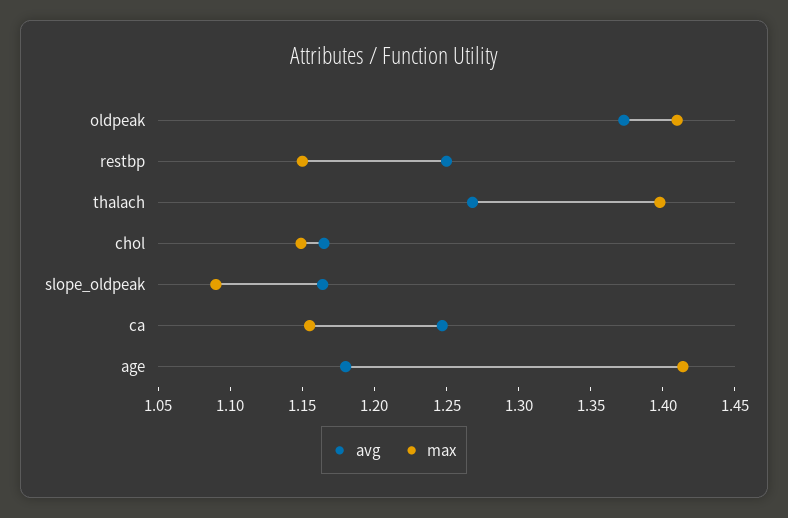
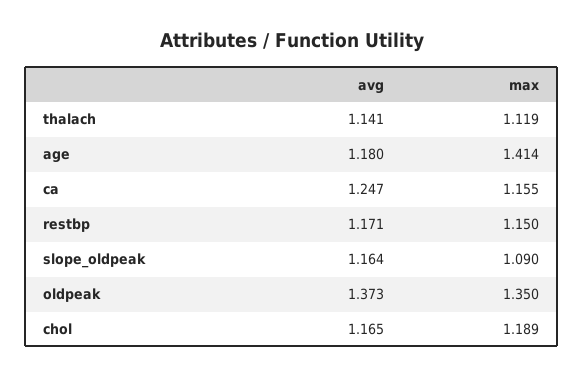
  {
    "avg": {
      "oldpeak": 1.373,
-     "restbp": 1.25,
+     "restbp": 1.171,
-     "thalach": 1.27,
+     "thalach": 1.141,
      "chol": 1.165,
      "slope_oldpeak": 1.164,
      "ca": 1.247,
      "age": 1.18
    },
    "max": {
-     "oldpeak": 1.41,
+     "oldpeak": 1.35,
      "restbp": 1.15,
-     "thalach": 1.4,
+     "thalach": 1.119,
-     "chol": 1.15,
+     "chol": 1.189,
      "slope_oldpeak": 1.09,
      "ca": 1.155,
      "age": 1.414
    }
  }

